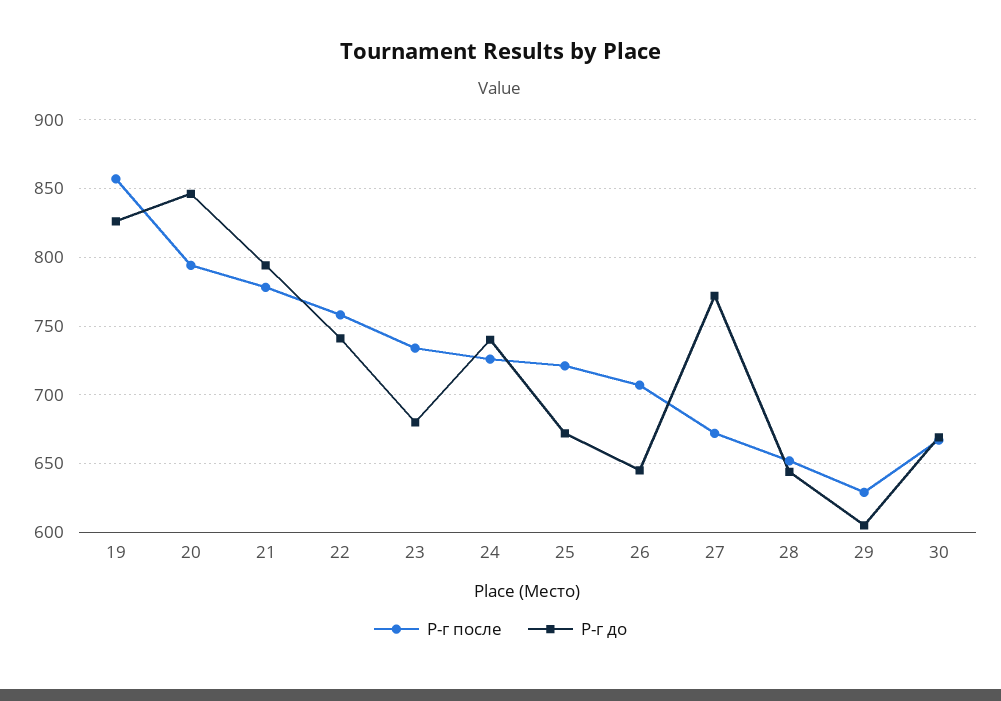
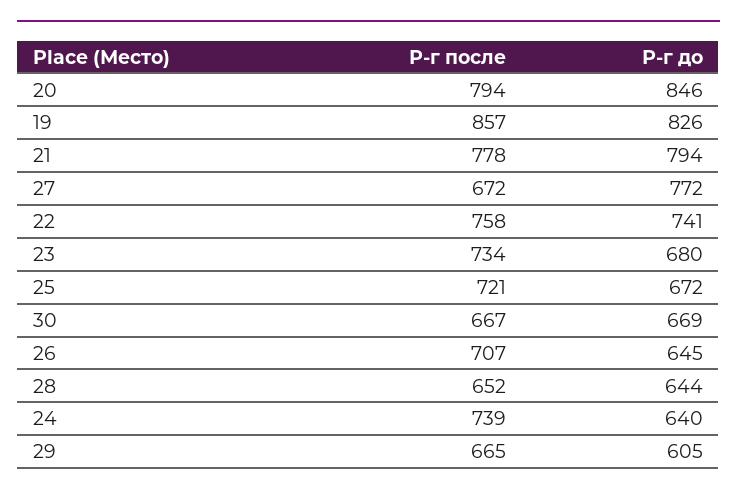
  {
    "Р-г после": {
      "19": 857,
      "20": 794,
      "21": 778,
      "22": 758,
      "23": 734,
-     "24": 725,
+     "24": 739,
      "25": 721,
      "26": 707,
      "27": 672,
      "28": 652,
-     "29": 630,
+     "29": 665,
      "30": 667
    },
    "Р-г до": {
      "19": 826,
      "20": 846,
      "21": 794,
      "22": 741,
      "23": 680,
-     "24": 740,
+     "24": 640,
      "25": 672,
      "26": 645,
      "27": 772,
      "28": 644,
      "29": 605,
      "30": 669
    }
  }

